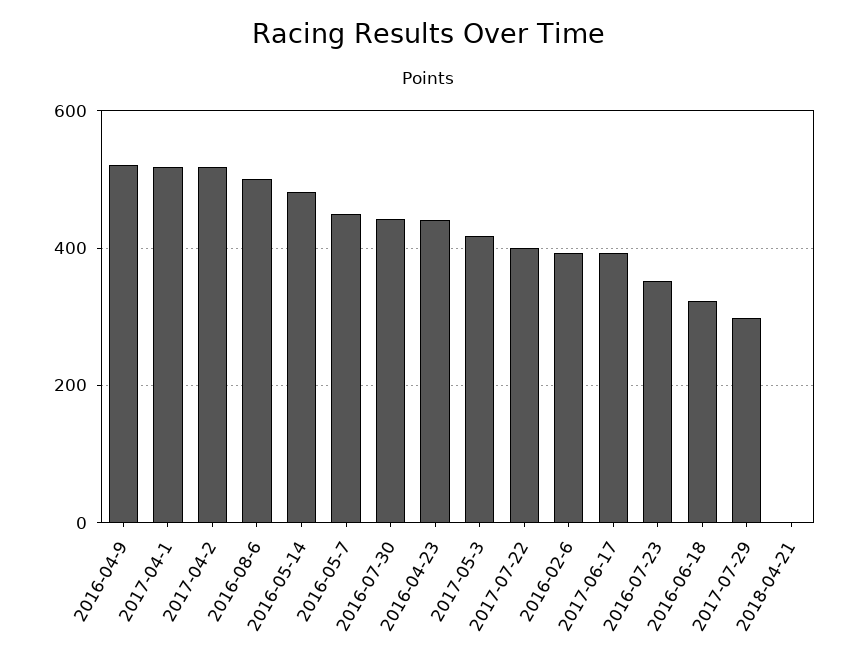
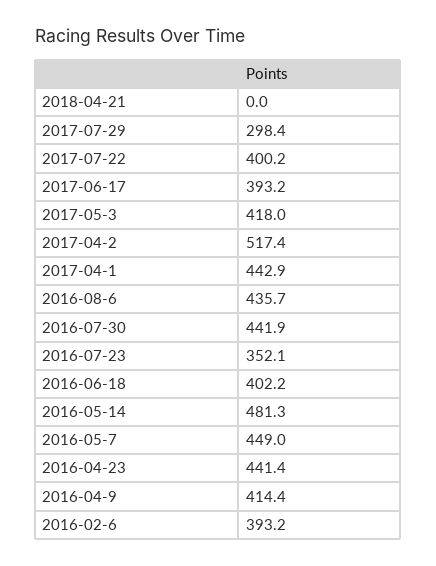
  {
-   "2016-04-9": 520,
+   "2016-04-9": 414.4,
-   "2017-04-1": 520,
+   "2017-04-1": 442.9,
    "2017-04-2": 517.4,
-   "2016-08-6": 500,
+   "2016-08-6": 435.7,
    "2016-05-14": 481.3,
    "2016-05-7": 449,
    "2016-07-30": 441.9,
    "2016-04-23": 441.4,
    "2017-05-3": 418,
    "2017-07-22": 400.2,
    "2016-02-6": 393.2,
    "2017-06-17": 393.2,
    "2016-07-23": 352.1,
-   "2016-06-18": 320,
+   "2016-06-18": 402.2,
    "2017-07-29": 298.4,
    "2018-04-21": 0
  }

